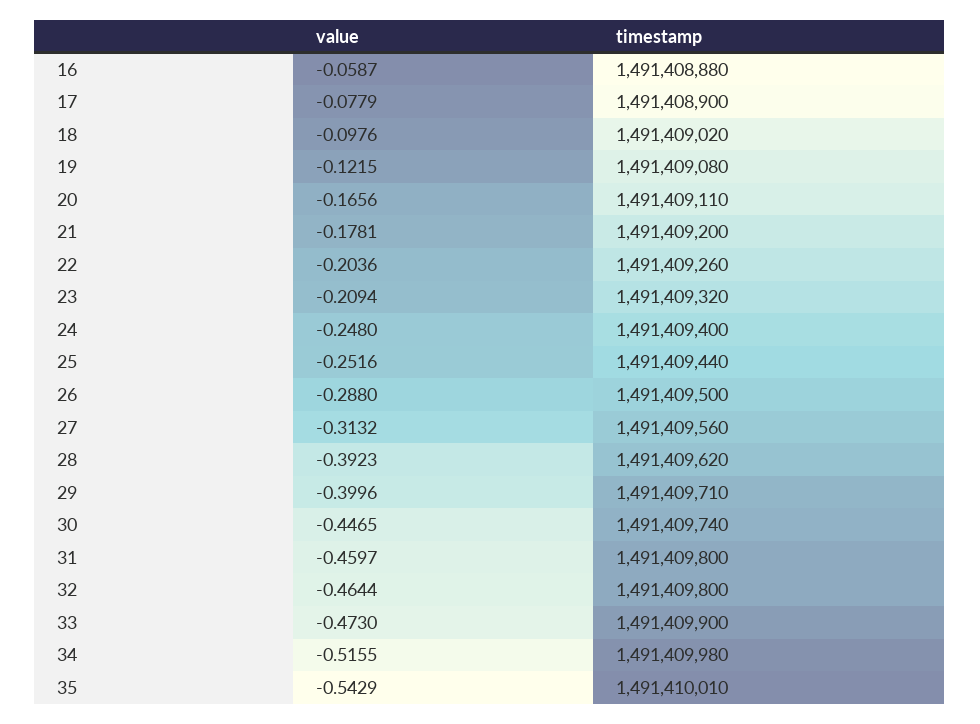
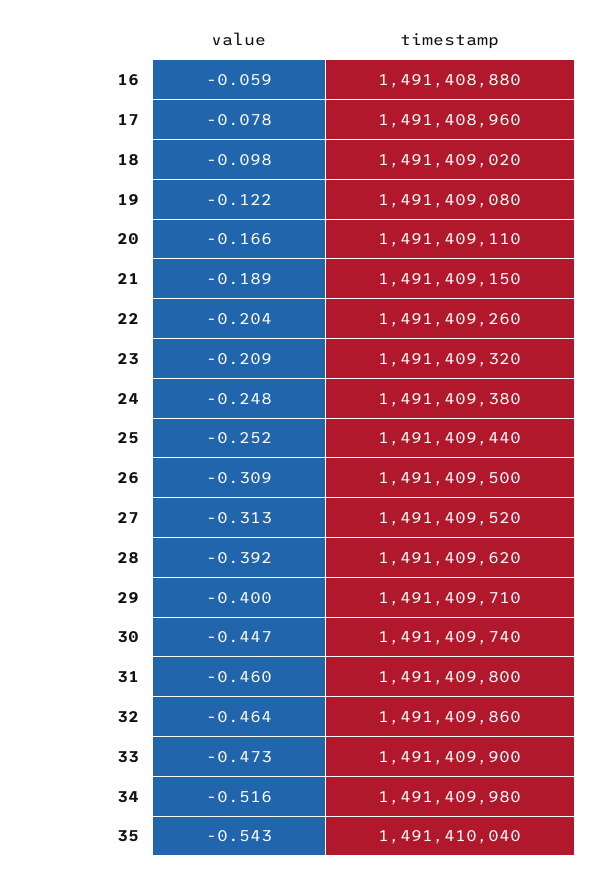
  {
    "value": {
      "16": -0.0587,
      "17": -0.0779,
      "18": -0.0976,
      "19": -0.1215,
      "20": -0.1656,
-     "21": -0.1781,
+     "21": -0.189,
      "22": -0.2036,
      "23": -0.2094,
      "24": -0.248,
      "25": -0.2516,
-     "26": -0.288,
+     "26": -0.309,
      "27": -0.3132,
      "28": -0.3923,
      "29": -0.3996,
      "30": -0.4465,
      "31": -0.4597,
      "32": -0.4644,
      "33": -0.473,
      "34": -0.5155,
      "35": -0.5429
    },
    "timestamp": {
      "16": 1491408880,
-     "17": 1491408900,
+     "17": 1491408960,
      "18": 1491409020,
      "19": 1491409080,
      "20": 1491409110,
-     "21": 1491409200,
+     "21": 1491409150,
      "22": 1491409260,
      "23": 1491409320,
-     "24": 1491409400,
+     "24": 1491409380,
      "25": 1491409440,
      "26": 1491409500,
-     "27": 1491409560,
+     "27": 1491409520,
      "28": 1491409620,
      "29": 1491409710,
      "30": 1491409740,
      "31": 1491409800,
-     "32": 1491409800,
+     "32": 1491409860,
      "33": 1491409900,
      "34": 1491409980,
-     "35": 1491410010
+     "35": 1491410040
    }
  }

